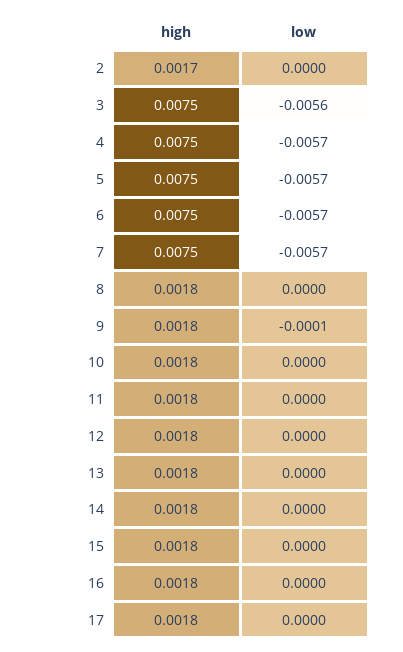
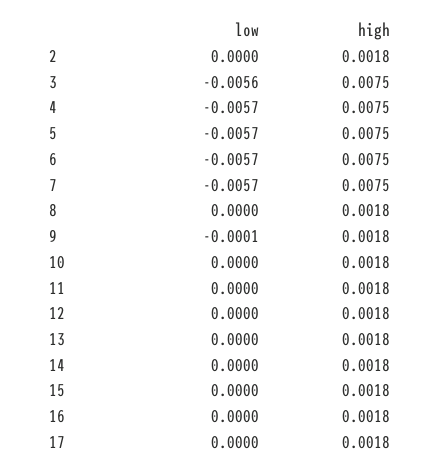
  {
    "high": {
-     "2": 0.0017,
+     "2": 0.0018,
      "3": 0.0075,
      "4": 0.0075,
      "5": 0.0075,
      "6": 0.0075,
      "7": 0.0075,
      "8": 0.0018,
      "9": 0.0018,
      "10": 0.0018,
      "11": 0.0018,
      "12": 0.0018,
      "13": 0.0018,
      "14": 0.0018,
      "15": 0.0018,
      "16": 0.0018,
      "17": 0.0018
    },
    "low": {
      "2": 0,
      "3": -0.0056,
      "4": -0.0057,
      "5": -0.0057,
      "6": -0.0057,
      "7": -0.0057,
      "8": 0,
      "9": -0.0001,
      "10": 0,
      "11": 0,
      "12": 0,
      "13": 0,
      "14": 0,
      "15": 0,
      "16": 0,
      "17": 0
    }
  }

